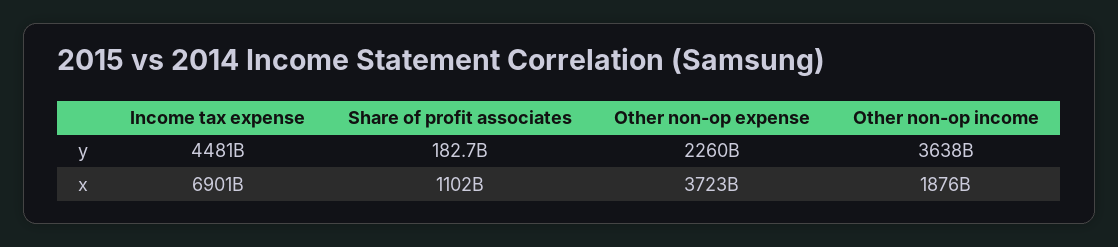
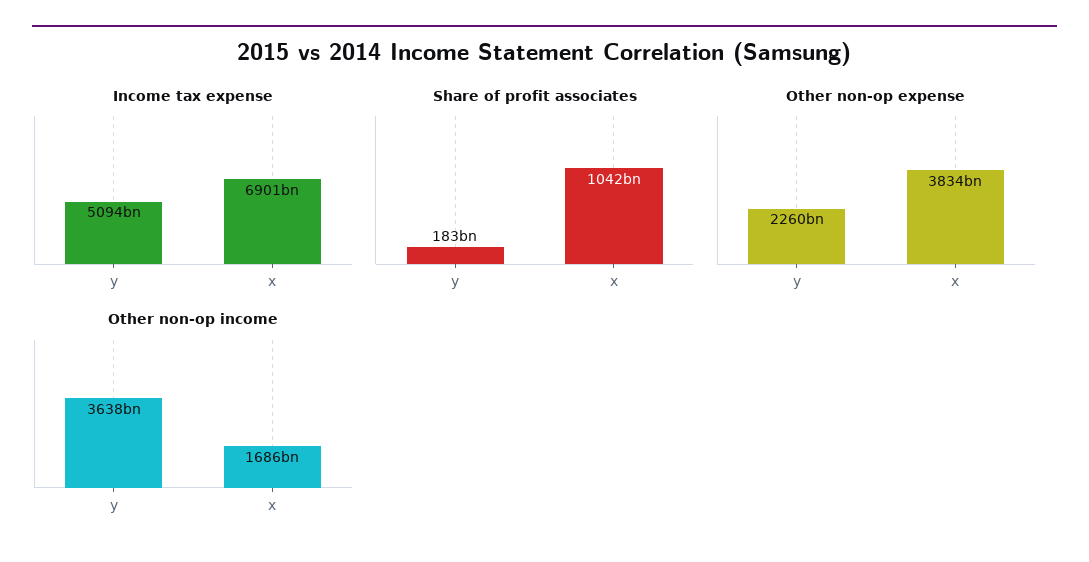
  {
    "Income tax expense": {
-     "y": 4481000000000,
+     "y": 5094000000000,
      "x": 6901000000000
    },
    "Share of profit associates": {
      "y": 182700000000,
-     "x": 1102000000000
+     "x": 1042000000000
    },
    "Other non-op expense": {
      "y": 2260000000000,
-     "x": 3723000000000
+     "x": 3834000000000
    },
    "Other non-op income": {
      "y": 3638000000000,
-     "x": 1876000000000
+     "x": 1686000000000
    }
  }

